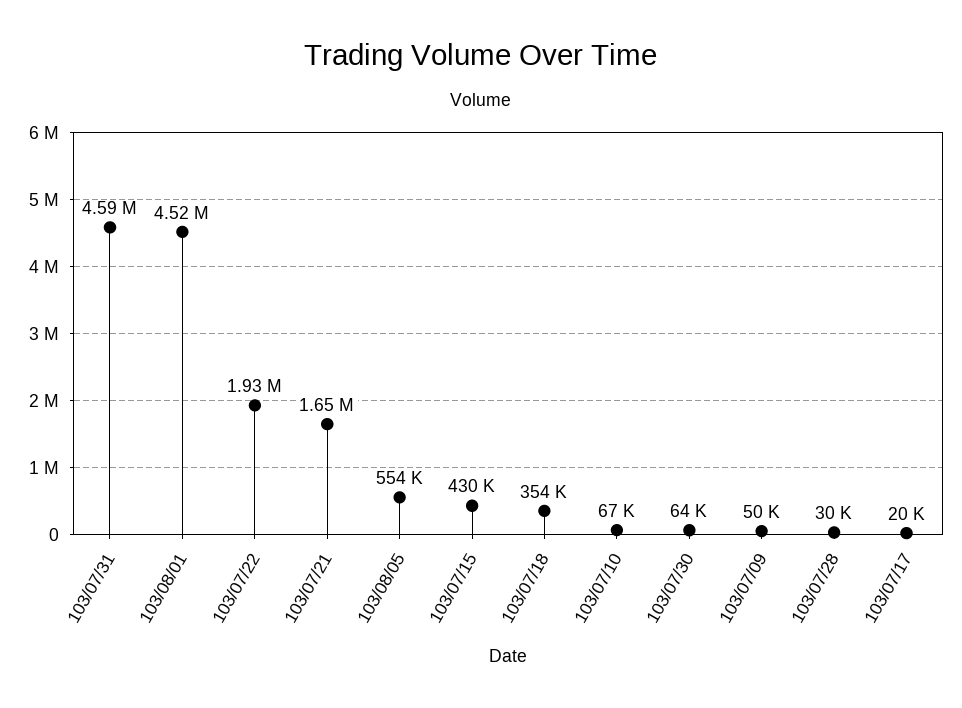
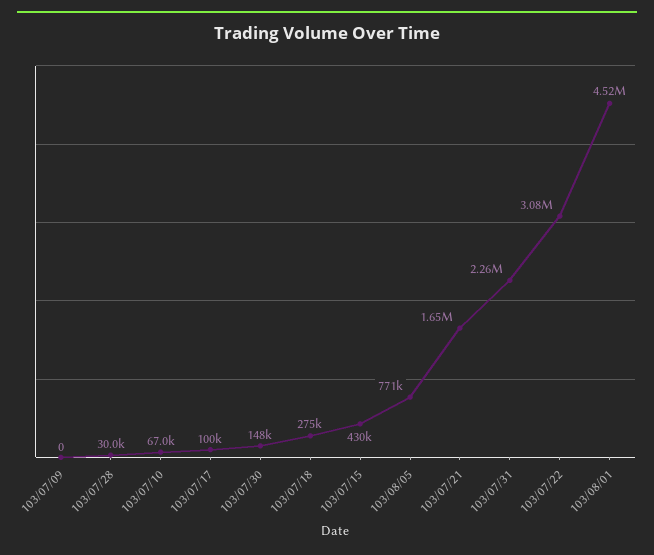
  {
-   "103/07/31": 4590000,
+   "103/07/31": 2260000,
    "103/08/01": 4520000,
-   "103/07/22": 1930000,
+   "103/07/22": 3080000,
    "103/07/21": 1650000,
-   "103/08/05": 554000,
+   "103/08/05": 771000,
    "103/07/15": 430000,
-   "103/07/18": 354000,
+   "103/07/18": 275000,
    "103/07/10": 67000,
-   "103/07/30": 64000,
+   "103/07/30": 148000,
-   "103/07/09": 50000,
+   "103/07/09": 0,
    "103/07/28": 30000,
-   "103/07/17": 20000
+   "103/07/17": 100000
  }

